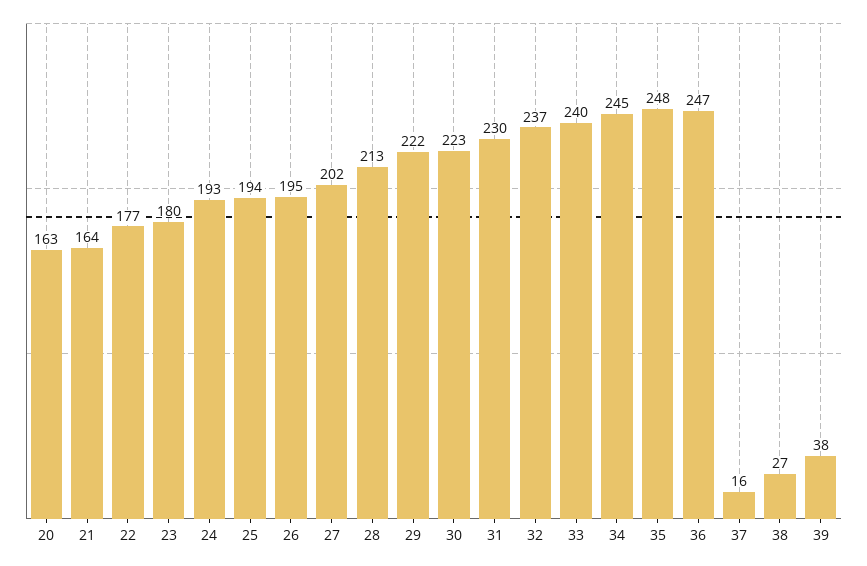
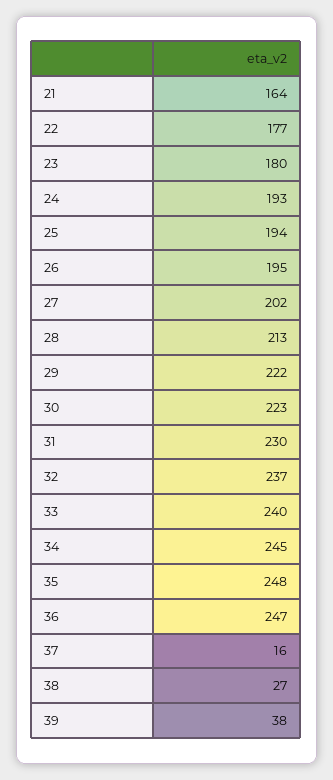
  {
-   "20": 163,
    "21": 164,
    "22": 177,
    "23": 180,
    "24": 193,
    "25": 194,
    "26": 195,
    "27": 202,
    "28": 213,
    "29": 222,
    "30": 223,
    "31": 230,
    "32": 237,
    "33": 240,
    "34": 245,
    "35": 248,
    "36": 247,
    "37": 16,
    "38": 27,
    "39": 38
  }

